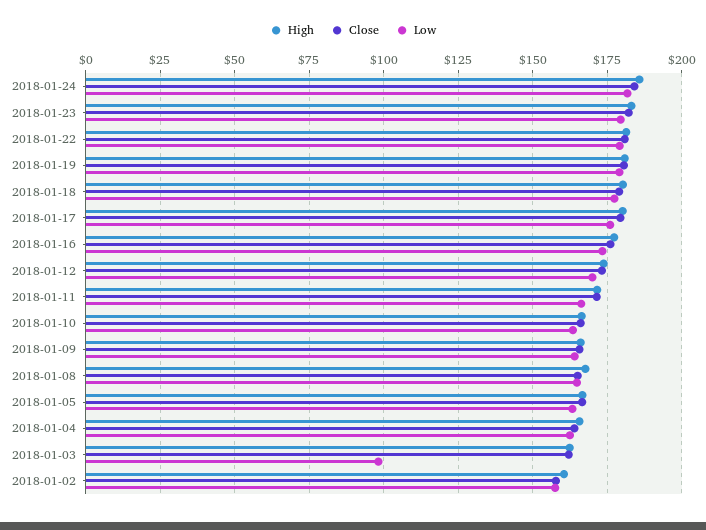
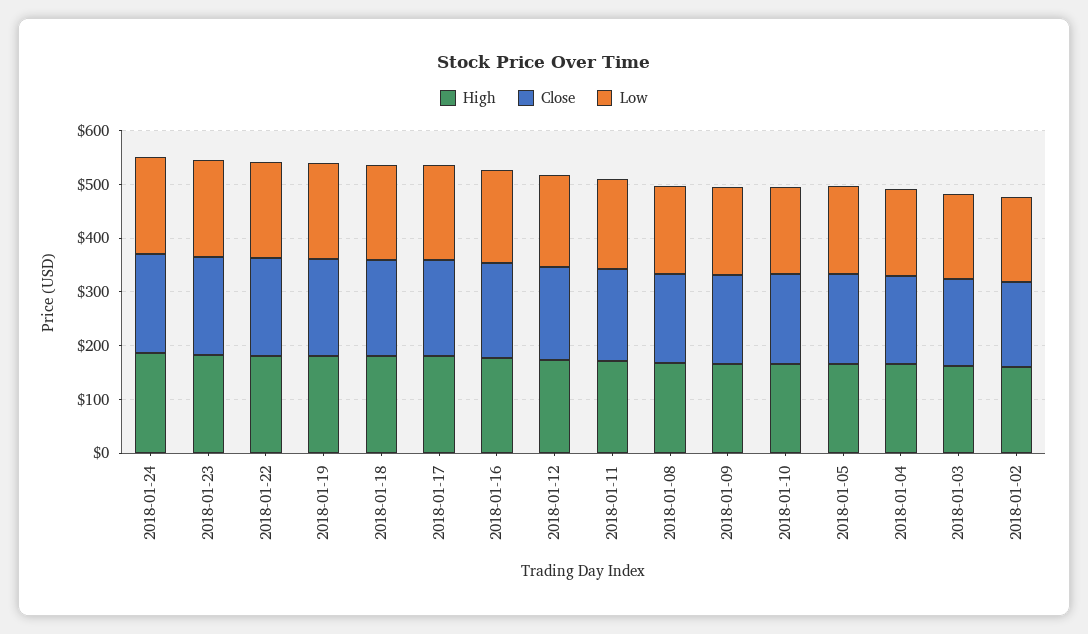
  {
    "High": {
      "2018-01-24": 185,
      "2018-01-23": 182.5,
      "2018-01-22": 182.5,
      "2018-01-19": 180,
      "2018-01-18": 180,
      "2018-01-17": 180,
      "2018-01-16": 177.5,
      "2018-01-12": 175,
      "2018-01-11": 172.5,
      "2018-01-10": 167.5,
      "2018-01-09": 165,
      "2018-01-08": 167.5,
      "2018-01-05": 167.5,
      "2018-01-04": 165,
      "2018-01-03": 162.5,
      "2018-01-02": 160
    },
    "Close": {
      "2018-01-24": 185,
      "2018-01-23": 182.5,
      "2018-01-22": 180,
      "2018-01-19": 180,
      "2018-01-18": 180,
      "2018-01-17": 180,
      "2018-01-16": 175,
      "2018-01-12": 172.5,
      "2018-01-11": 172.5,
      "2018-01-10": 165,
      "2018-01-09": 165,
      "2018-01-08": 165,
      "2018-01-05": 167.5,
      "2018-01-04": 165,
      "2018-01-03": 162.5,
      "2018-01-02": 157.5
    },
    "Low": {
      "2018-01-24": 182.5,
      "2018-01-23": 180,
      "2018-01-22": 180,
      "2018-01-19": 180,
      "2018-01-18": 177.5,
      "2018-01-17": 175,
      "2018-01-16": 172.5,
      "2018-01-12": 170,
      "2018-01-11": 167.5,
      "2018-01-10": 162.5,
      "2018-01-09": 165,
      "2018-01-08": 165,
      "2018-01-05": 162.5,
      "2018-01-04": 162.5,
-     "2018-01-03": 97.5,
+     "2018-01-03": 160,
      "2018-01-02": 157.5
    }
  }

